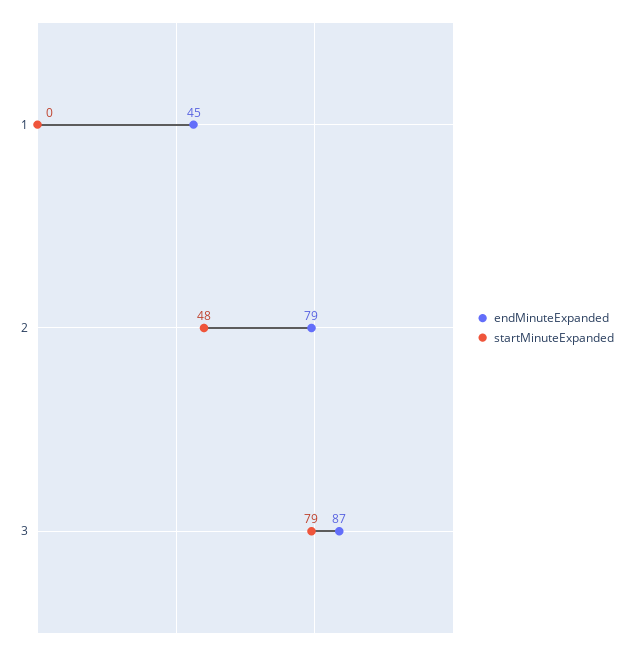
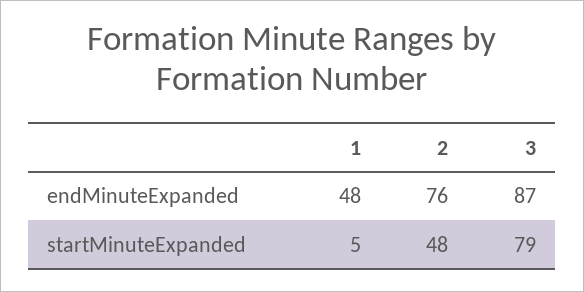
  {
    "endMinuteExpanded": {
-     "1": 45,
+     "1": 48,
-     "2": 79,
+     "2": 76,
      "3": 87
    },
    "startMinuteExpanded": {
-     "1": 0,
+     "1": 5,
      "2": 48,
      "3": 79
    }
  }

